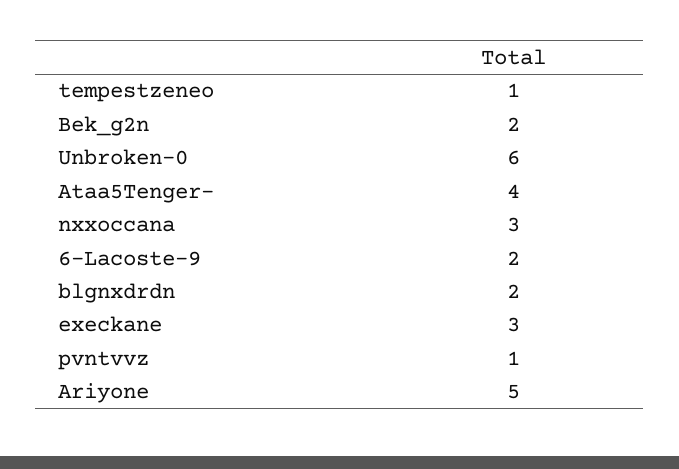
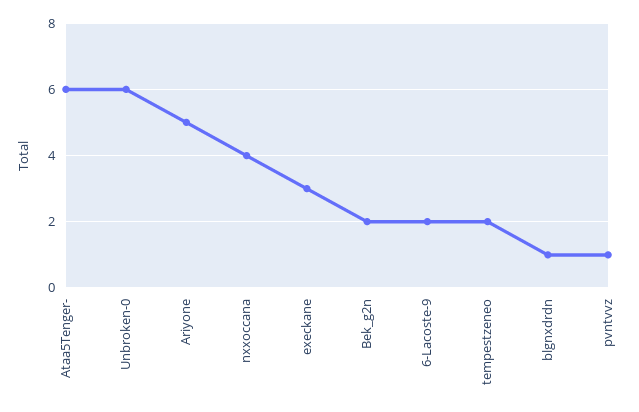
  {
-   "tempestzeneo": 1,
+   "tempestzeneo": 2,
    "Bek_g2n": 2,
    "Unbroken-0": 6,
-   "Ataa5Tenger-": 4,
+   "Ataa5Tenger-": 6,
-   "nxxoccana": 3,
+   "nxxoccana": 4,
    "6-Lacoste-9": 2,
-   "blgnxdrdn": 2,
+   "blgnxdrdn": 1,
    "execkane": 3,
    "pvntvvz": 1,
    "Ariyone": 5
  }

